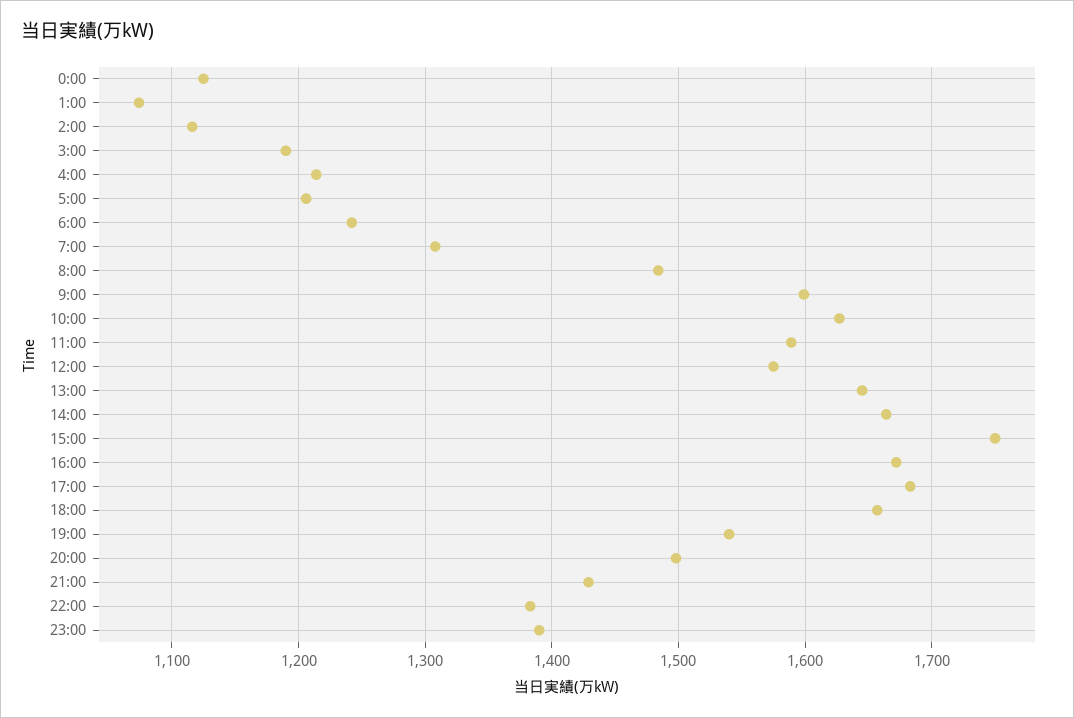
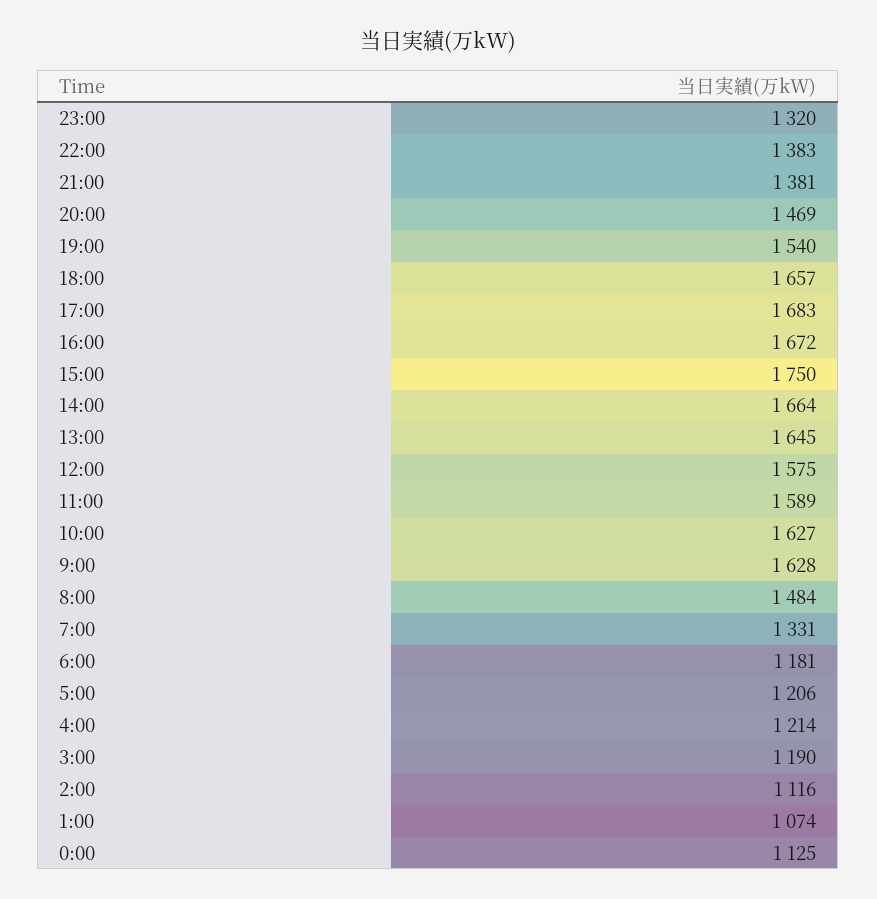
  {
    "0:00": 1125,
    "1:00": 1074,
    "2:00": 1116,
    "3:00": 1190,
    "4:00": 1214,
    "5:00": 1206,
-   "6:00": 1240,
+   "6:00": 1181,
-   "7:00": 1310,
+   "7:00": 1331,
    "8:00": 1484,
-   "9:00": 1600,
+   "9:00": 1628,
    "10:00": 1627,
    "11:00": 1589,
    "12:00": 1575,
    "13:00": 1645,
    "14:00": 1664,
    "15:00": 1750,
    "16:00": 1672,
    "17:00": 1683,
    "18:00": 1657,
    "19:00": 1540,
-   "20:00": 1500,
+   "20:00": 1469,
-   "21:00": 1430,
+   "21:00": 1381,
    "22:00": 1383,
-   "23:00": 1390
+   "23:00": 1320
  }

